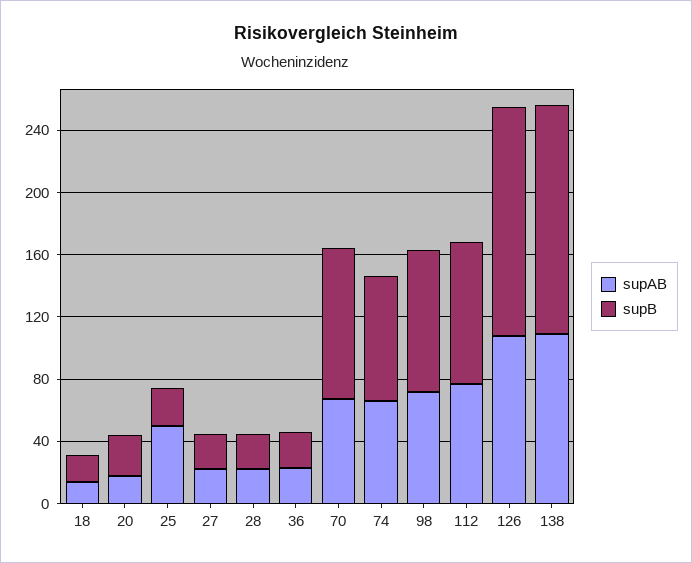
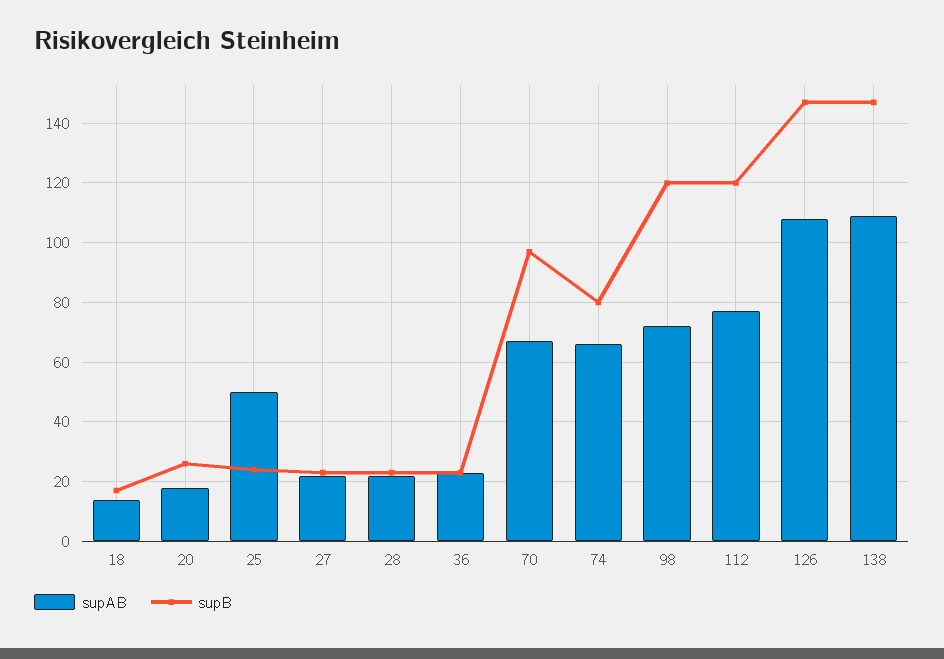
  {
    "supAB": {
      "18": 15,
      "20": 20,
      "25": 50,
      "27": 20,
      "28": 20,
      "36": 25,
      "70": 65,
      "74": 65,
      "98": 70,
      "112": 75,
      "126": 110,
      "138": 110
    },
    "supB": {
      "18": 15,
      "20": 25,
      "25": 25,
      "27": 25,
      "28": 25,
      "36": 25,
      "70": 95,
      "74": 80,
-     "98": 90,
+     "98": 120,
-     "112": 90,
+     "112": 120,
      "126": 145,
      "138": 145
    }
  }

